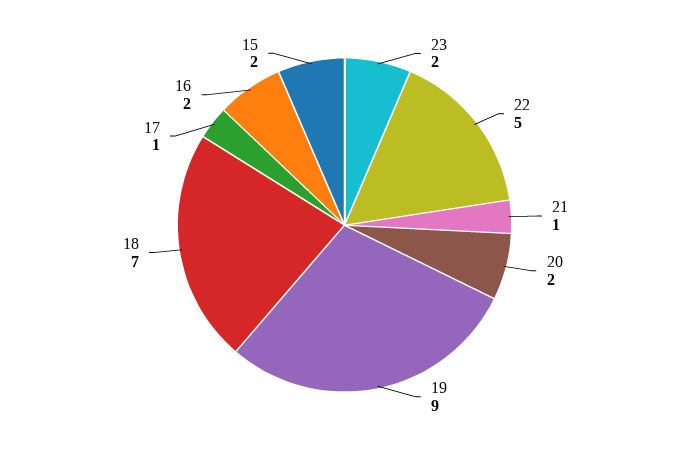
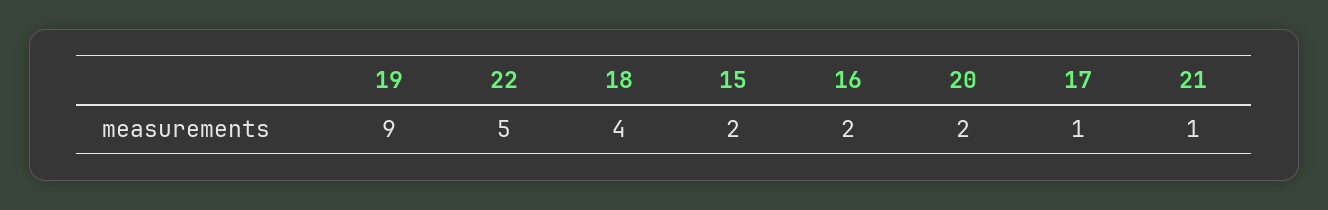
  {
-   "23": 2,
    "22": 5,
    "21": 1,
    "20": 2,
    "19": 9,
-   "18": 7,
+   "18": 4,
    "17": 1,
    "16": 2,
    "15": 2
  }

